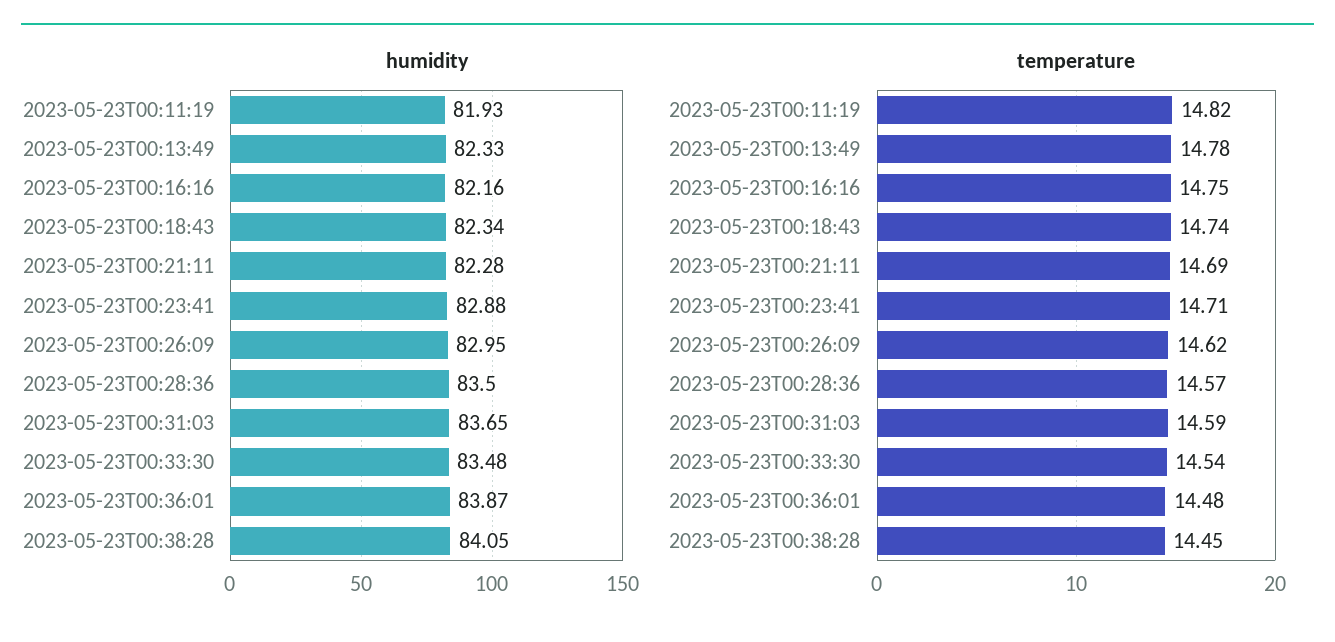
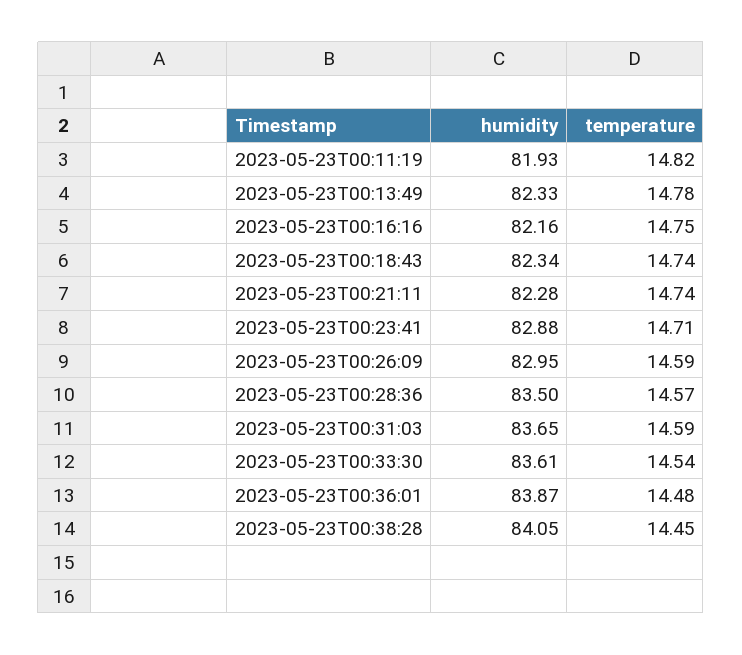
  {
    "humidity": {
      "2023-05-23T00:11:19": 81.93,
      "2023-05-23T00:13:49": 82.33,
      "2023-05-23T00:16:16": 82.16,
      "2023-05-23T00:18:43": 82.34,
      "2023-05-23T00:21:11": 82.28,
      "2023-05-23T00:23:41": 82.88,
      "2023-05-23T00:26:09": 82.95,
      "2023-05-23T00:28:36": 83.5,
      "2023-05-23T00:31:03": 83.65,
-     "2023-05-23T00:33:30": 83.48,
+     "2023-05-23T00:33:30": 83.61,
      "2023-05-23T00:36:01": 83.87,
      "2023-05-23T00:38:28": 84.05
    },
    "temperature": {
      "2023-05-23T00:11:19": 14.82,
      "2023-05-23T00:13:49": 14.78,
      "2023-05-23T00:16:16": 14.75,
      "2023-05-23T00:18:43": 14.74,
-     "2023-05-23T00:21:11": 14.69,
+     "2023-05-23T00:21:11": 14.74,
      "2023-05-23T00:23:41": 14.71,
-     "2023-05-23T00:26:09": 14.62,
+     "2023-05-23T00:26:09": 14.59,
      "2023-05-23T00:28:36": 14.57,
      "2023-05-23T00:31:03": 14.59,
      "2023-05-23T00:33:30": 14.54,
      "2023-05-23T00:36:01": 14.48,
      "2023-05-23T00:38:28": 14.45
    }
  }

